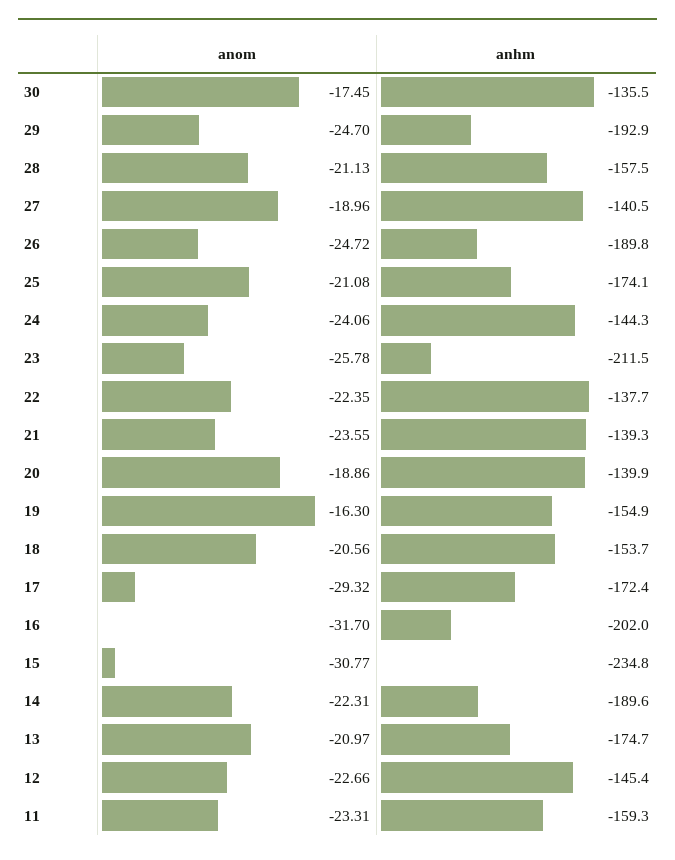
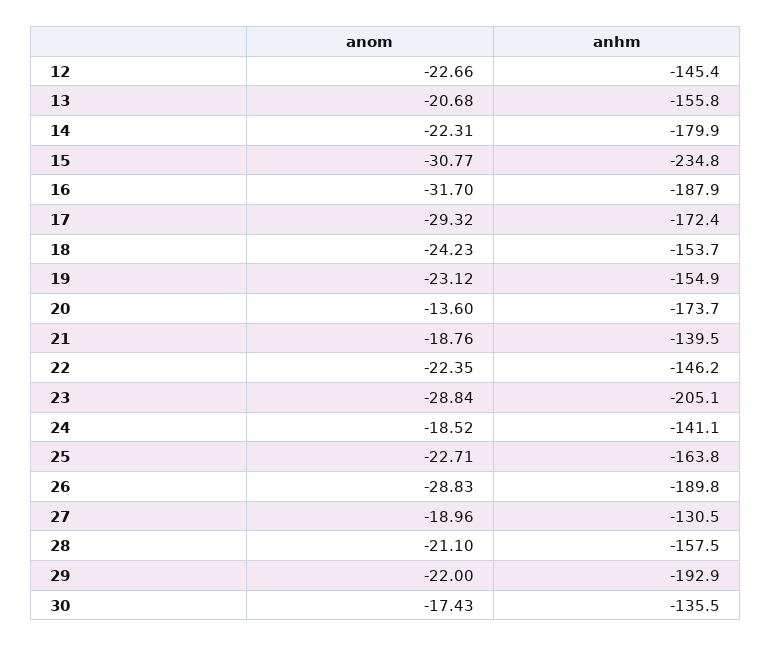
  {
    "anom": {
-     "30": -17.45,
+     "30": -17.43,
-     "29": -24.7,
+     "29": -22,
-     "28": -21.13,
+     "28": -21.1,
      "27": -18.96,
-     "26": -24.72,
+     "26": -28.83,
-     "25": -21.08,
+     "25": -22.71,
-     "24": -24.06,
+     "24": -18.52,
-     "23": -25.78,
+     "23": -28.84,
      "22": -22.35,
-     "21": -23.55,
+     "21": -18.76,
-     "20": -18.86,
+     "20": -13.6,
-     "19": -16.3,
+     "19": -23.12,
-     "18": -20.56,
+     "18": -24.23,
      "17": -29.32,
      "16": -31.7,
      "15": -30.77,
      "14": -22.31,
-     "13": -20.97,
+     "13": -20.68,
-     "12": -22.66,
+     "12": -22.66
-     "11": -23.31
    },
    "anhm": {
      "30": -135.5,
      "29": -192.9,
      "28": -157.5,
-     "27": -140.5,
+     "27": -130.5,
      "26": -189.8,
-     "25": -174.1,
+     "25": -163.8,
-     "24": -144.3,
+     "24": -141.1,
-     "23": -211.5,
+     "23": -205.1,
-     "22": -137.7,
+     "22": -146.2,
-     "21": -139.3,
+     "21": -139.5,
-     "20": -139.9,
+     "20": -173.7,
      "19": -154.9,
      "18": -153.7,
      "17": -172.4,
-     "16": -202,
+     "16": -187.9,
      "15": -234.8,
-     "14": -189.6,
+     "14": -179.9,
-     "13": -174.7,
+     "13": -155.8,
-     "12": -145.4,
+     "12": -145.4
-     "11": -159.3
    }
  }

